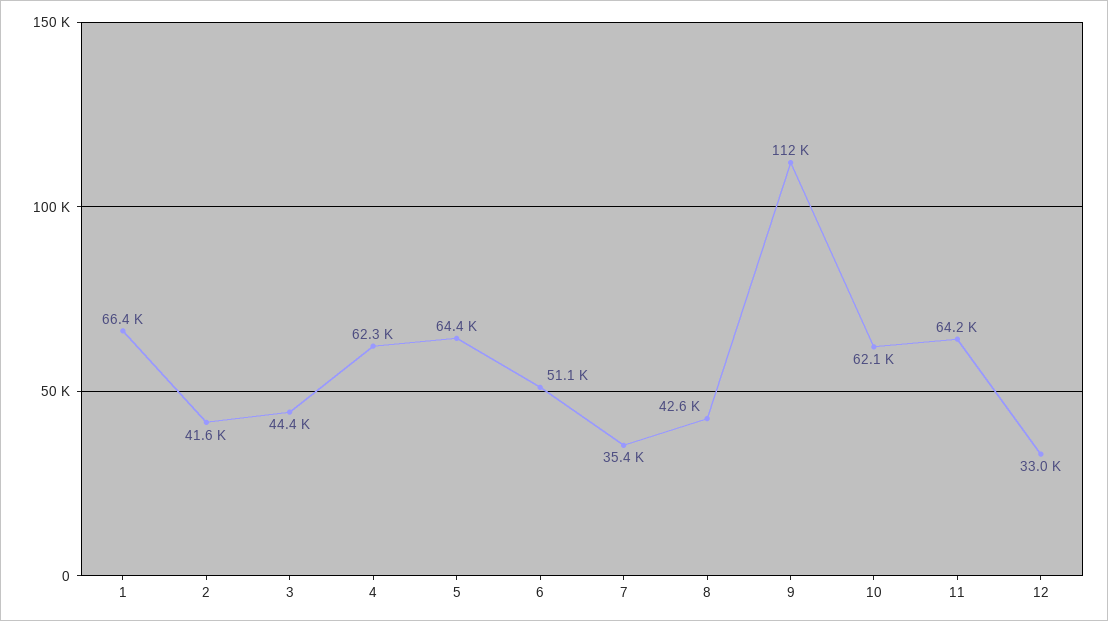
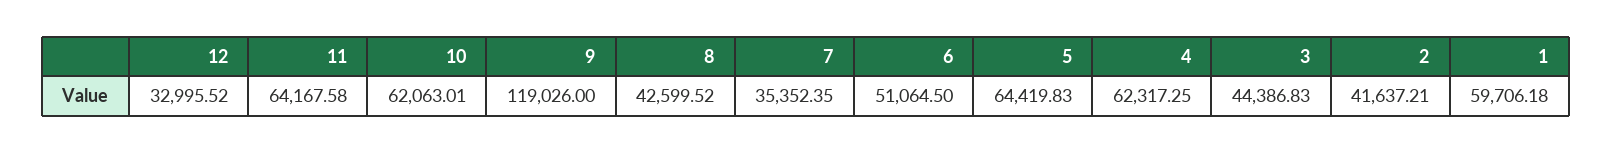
  {
-   "1": 66400,
+   "1": 59706.18,
    "2": 41637.21,
    "3": 44386.83,
    "4": 62317.25,
    "5": 64419.83,
    "6": 51064.5,
    "7": 35352.35,
    "8": 42599.52,
-   "9": 112000,
+   "9": 119026,
    "10": 62063.01,
    "11": 64167.58,
    "12": 32995.52
  }

